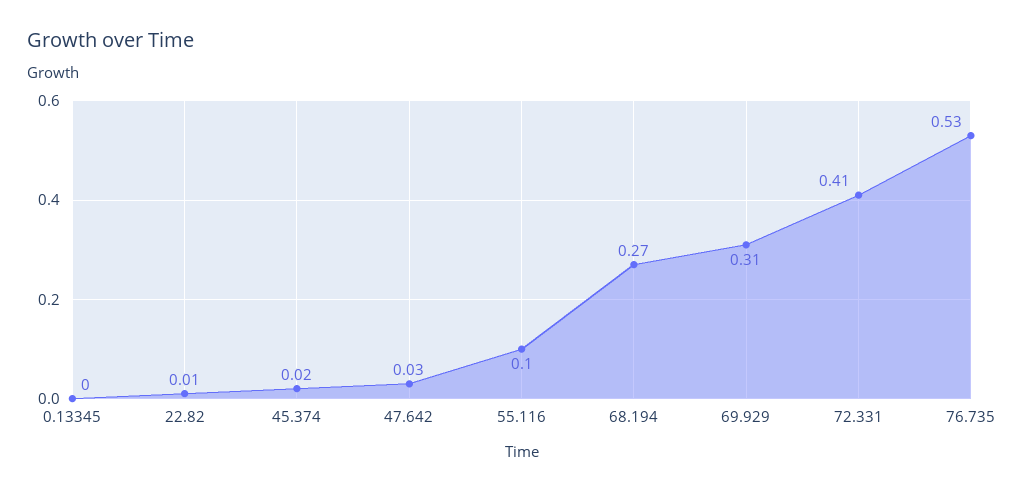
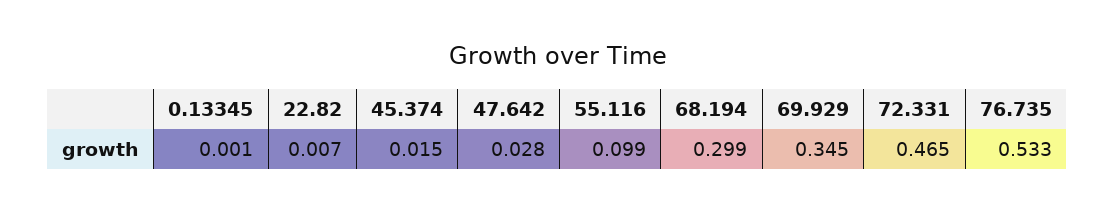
  {
    "0.13345": 0.001,
    "22.82": 0.007,
    "45.374": 0.015,
    "47.642": 0.028,
    "55.116": 0.099,
-   "68.194": 0.27,
+   "68.194": 0.299,
-   "69.929": 0.31,
+   "69.929": 0.345,
-   "72.331": 0.41,
+   "72.331": 0.465,
    "76.735": 0.533
  }

